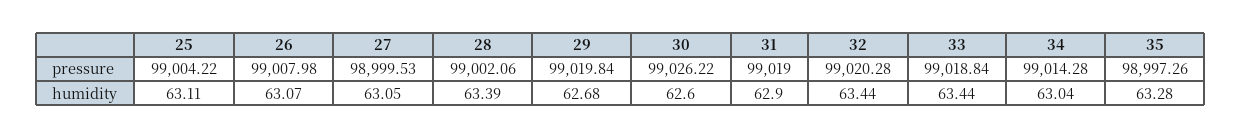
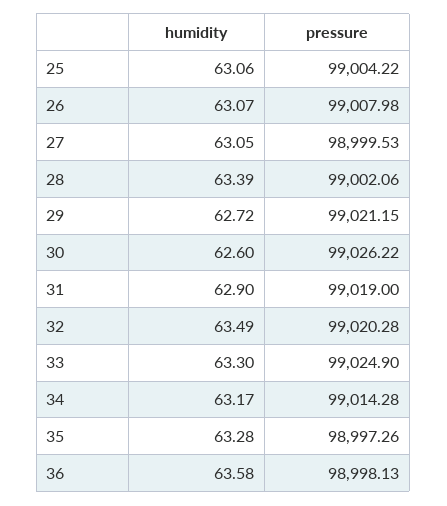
  {
    "25": {
      "pressure": 99004.22,
-     "humidity": 63.11
+     "humidity": 63.06
    },
    "26": {
      "pressure": 99007.98,
      "humidity": 63.07
    },
    "27": {
      "pressure": 98999.53,
      "humidity": 63.05
    },
    "28": {
      "pressure": 99002.06,
      "humidity": 63.39
    },
    "29": {
-     "pressure": 99019.84,
+     "pressure": 99021.15,
-     "humidity": 62.68
+     "humidity": 62.72
    },
    "30": {
      "pressure": 99026.22,
      "humidity": 62.6
    },
    "31": {
      "pressure": 99019,
      "humidity": 62.9
    },
    "32": {
      "pressure": 99020.28,
-     "humidity": 63.44
+     "humidity": 63.49
    },
    "33": {
-     "pressure": 99018.84,
+     "pressure": 99024.9,
-     "humidity": 63.44
+     "humidity": 63.3
    },
    "34": {
      "pressure": 99014.28,
-     "humidity": 63.04
+     "humidity": 63.17
    },
    "35": {
      "pressure": 98997.26,
      "humidity": 63.28
-   }
+   },
+   "36": {
+     "humidity": 63.58,
+     "pressure": 98998.13
+   }
  }

